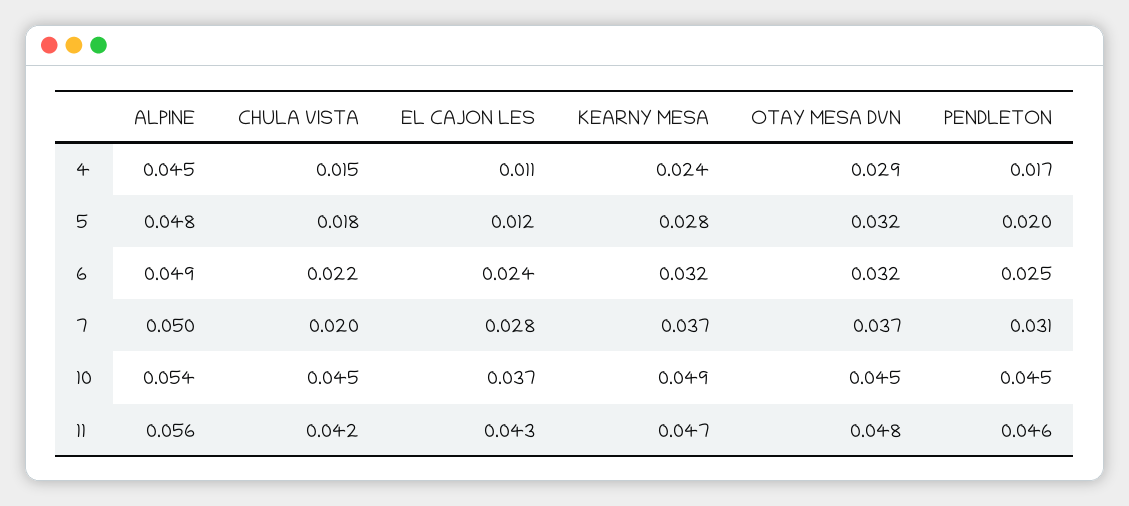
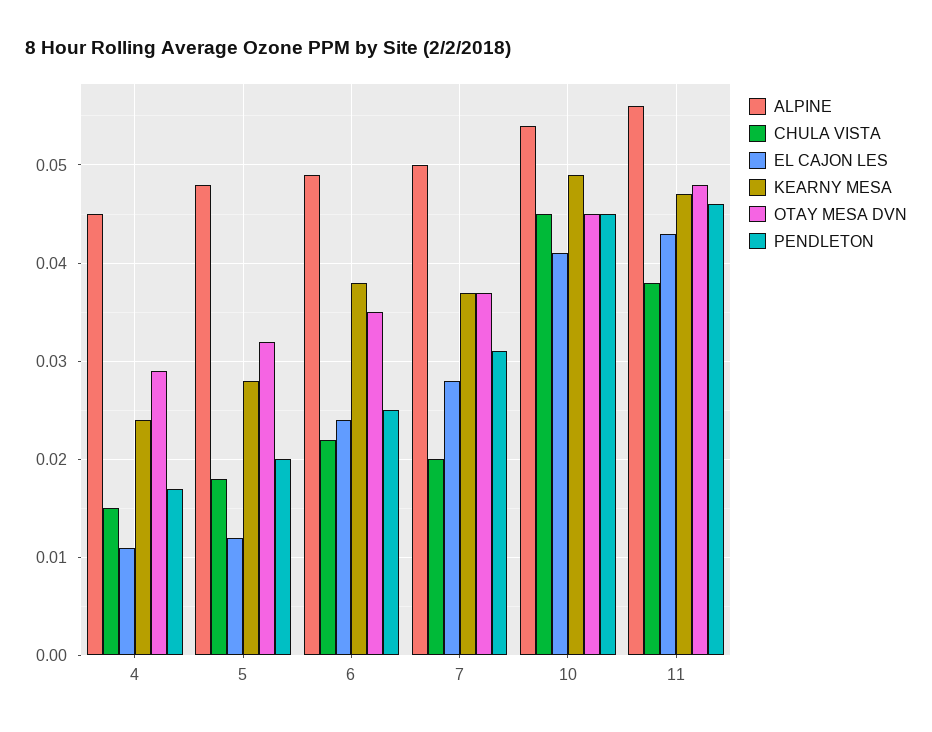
  {
    "ALPINE": {
      "4": 0.045,
      "5": 0.048,
      "6": 0.049,
      "7": 0.05,
      "10": 0.054,
      "11": 0.056
    },
    "CHULA VISTA": {
      "4": 0.015,
      "5": 0.018,
      "6": 0.022,
      "7": 0.02,
      "10": 0.045,
-     "11": 0.042
+     "11": 0.038
    },
    "EL CAJON LES": {
      "4": 0.011,
      "5": 0.012,
      "6": 0.024,
      "7": 0.028,
-     "10": 0.037,
+     "10": 0.041,
      "11": 0.043
    },
    "KEARNY MESA": {
      "4": 0.024,
      "5": 0.028,
-     "6": 0.032,
+     "6": 0.038,
      "7": 0.037,
      "10": 0.049,
      "11": 0.047
    },
    "OTAY MESA DVN": {
      "4": 0.029,
      "5": 0.032,
-     "6": 0.032,
+     "6": 0.035,
      "7": 0.037,
      "10": 0.045,
      "11": 0.048
    },
    "PENDLETON": {
      "4": 0.017,
      "5": 0.02,
      "6": 0.025,
      "7": 0.031,
      "10": 0.045,
      "11": 0.046
    }
  }

